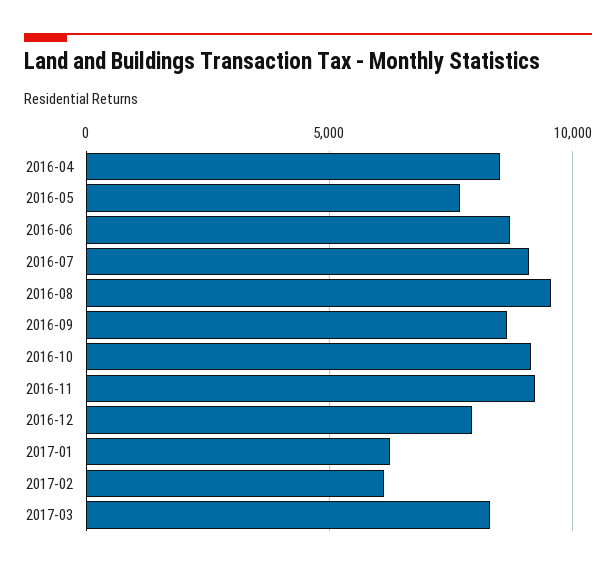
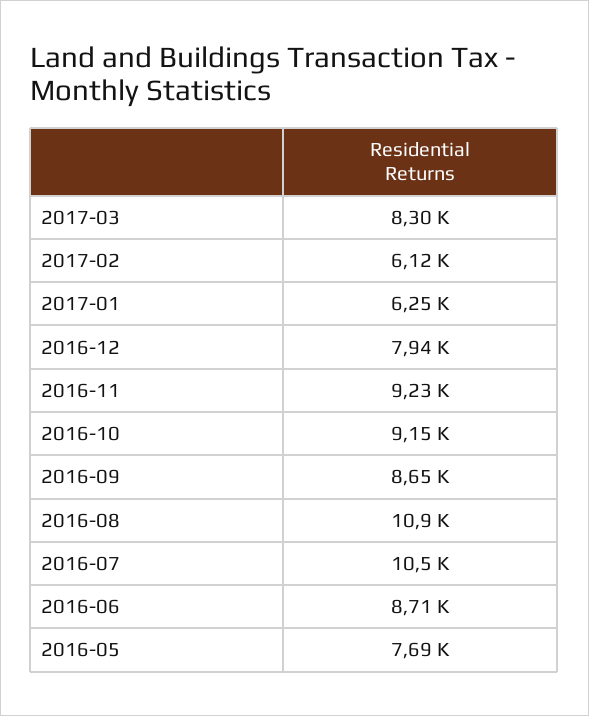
  {
-   "2016-04": 8500,
    "2016-05": 7690,
    "2016-06": 8710,
-   "2016-07": 9000,
+   "2016-07": 10500,
-   "2016-08": 9500,
+   "2016-08": 10900,
    "2016-09": 8650,
    "2016-10": 9150,
    "2016-11": 9230,
    "2016-12": 7940,
    "2017-01": 6250,
    "2017-02": 6120,
    "2017-03": 8300
  }

